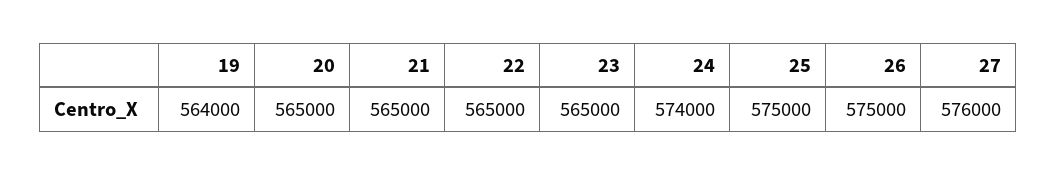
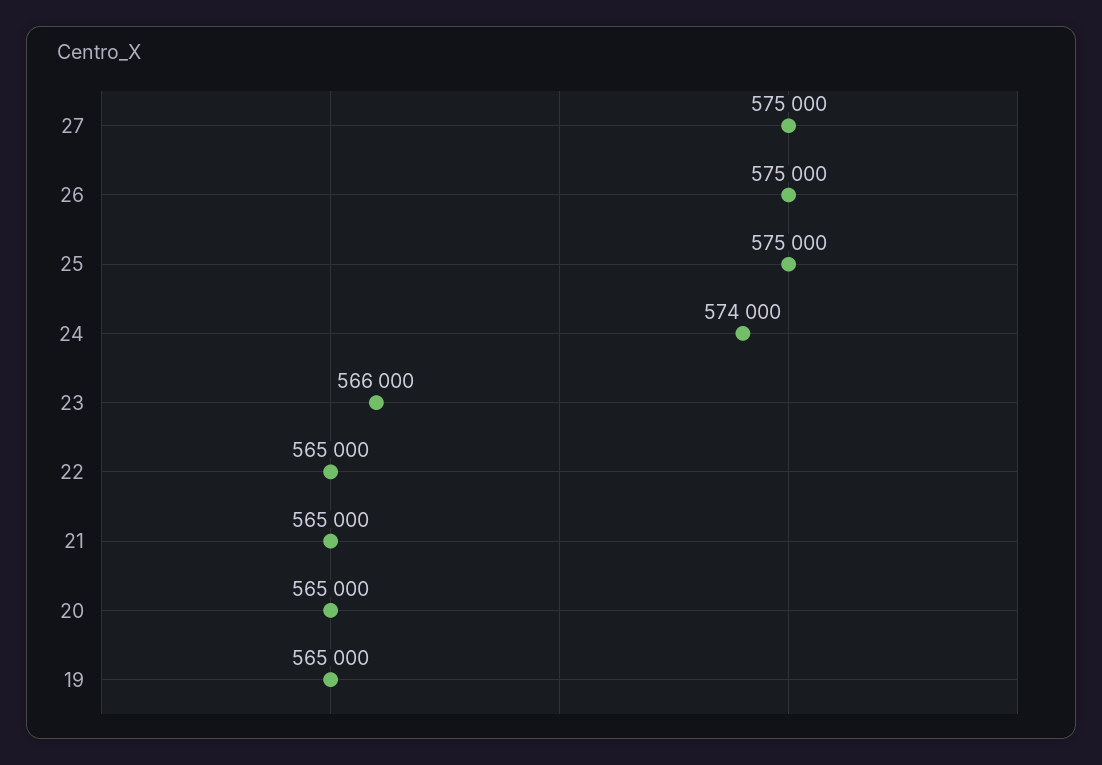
  {
-   "19": 564000,
+   "19": 565000,
    "20": 565000,
    "21": 565000,
    "22": 565000,
-   "23": 565000,
+   "23": 566000,
    "24": 574000,
    "25": 575000,
    "26": 575000,
-   "27": 576000
+   "27": 575000
  }

